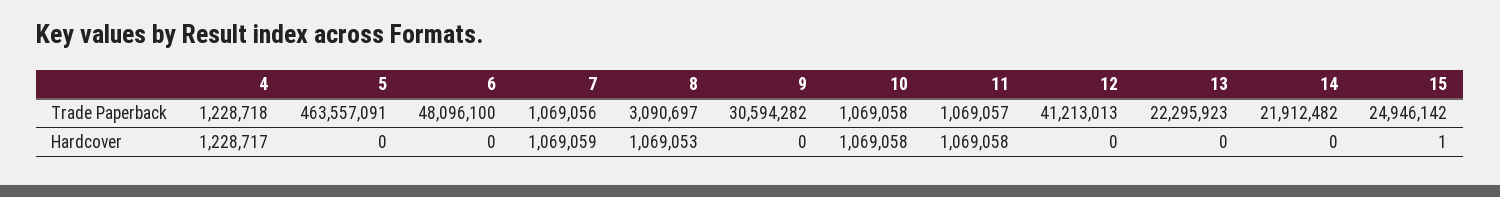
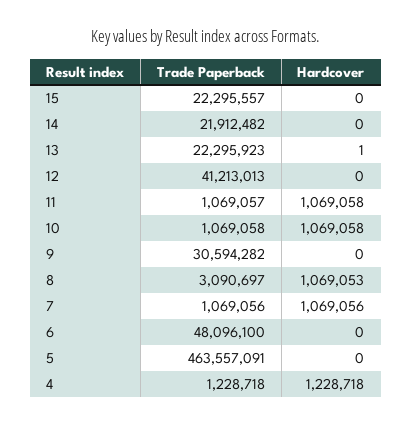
  {
    "4": {
      "Trade Paperback": 1228718,
-     "Hardcover": 1228717
+     "Hardcover": 1228718
    },
    "5": {
      "Trade Paperback": 463557091,
      "Hardcover": 0
    },
    "6": {
      "Trade Paperback": 48096100,
      "Hardcover": 0
    },
    "7": {
      "Trade Paperback": 1069056,
-     "Hardcover": 1069059
+     "Hardcover": 1069056
    },
    "8": {
      "Trade Paperback": 3090697,
      "Hardcover": 1069053
    },
    "9": {
      "Trade Paperback": 30594282,
      "Hardcover": 0
    },
    "10": {
      "Trade Paperback": 1069058,
      "Hardcover": 1069058
    },
    "11": {
      "Trade Paperback": 1069057,
      "Hardcover": 1069058
    },
    "12": {
      "Trade Paperback": 41213013,
      "Hardcover": 0
    },
    "13": {
      "Trade Paperback": 22295923,
-     "Hardcover": 0
+     "Hardcover": 1
    },
    "14": {
      "Trade Paperback": 21912482,
      "Hardcover": 0
    },
    "15": {
-     "Trade Paperback": 24946142,
+     "Trade Paperback": 22295557,
-     "Hardcover": 1
+     "Hardcover": 0
    }
  }

